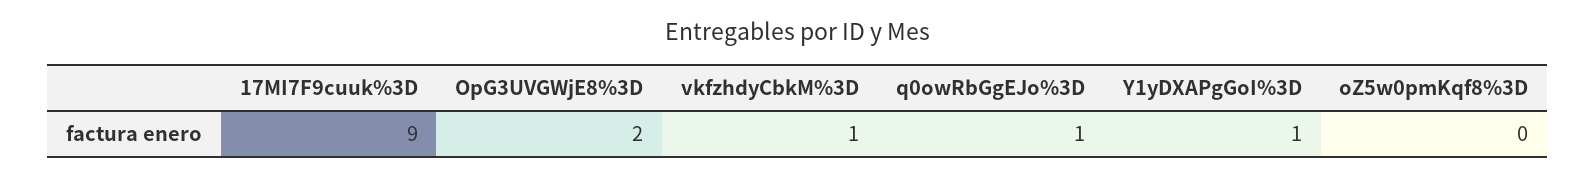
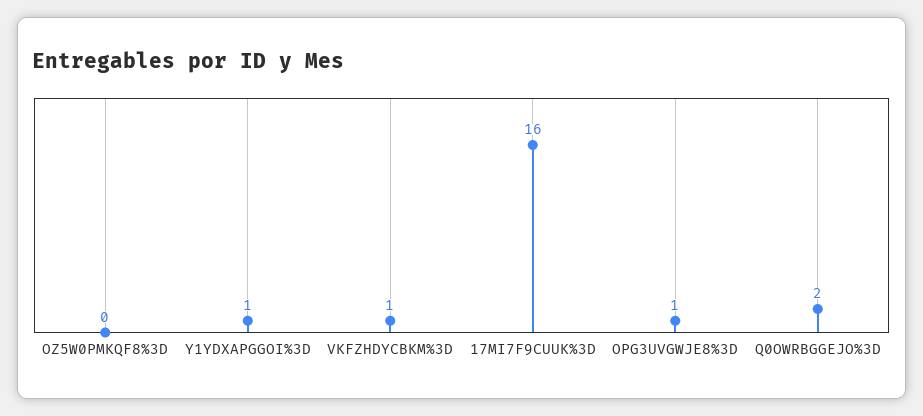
  {
-   "17MI7F9cuuk%3D": 9,
+   "17MI7F9cuuk%3D": 16,
-   "OpG3UVGWjE8%3D": 2,
+   "OpG3UVGWjE8%3D": 1,
    "vkfzhdyCbkM%3D": 1,
-   "q0owRbGgEJo%3D": 1,
+   "q0owRbGgEJo%3D": 2,
    "Y1yDXAPgGoI%3D": 1,
    "oZ5w0pmKqf8%3D": 0
  }

